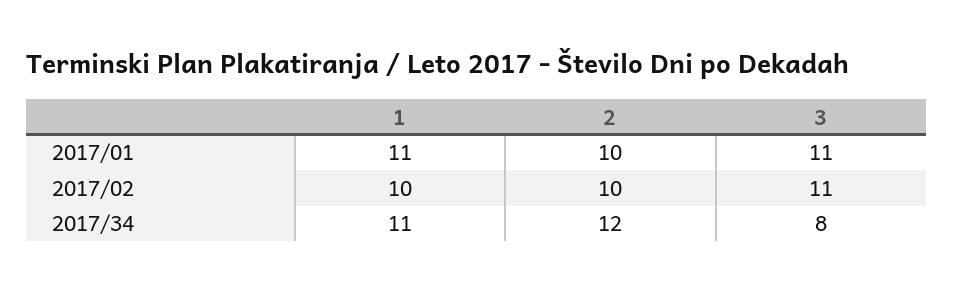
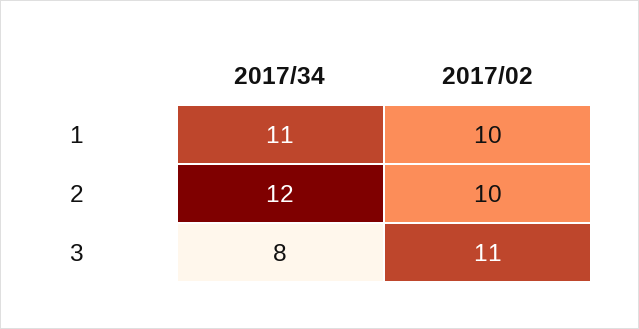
  {
    "1": {
-     "2017/01": 11,
      "2017/02": 10,
      "2017/34": 11
    },
    "2": {
-     "2017/01": 10,
      "2017/02": 10,
      "2017/34": 12
    },
    "3": {
-     "2017/01": 11,
      "2017/02": 11,
      "2017/34": 8
    }
  }

